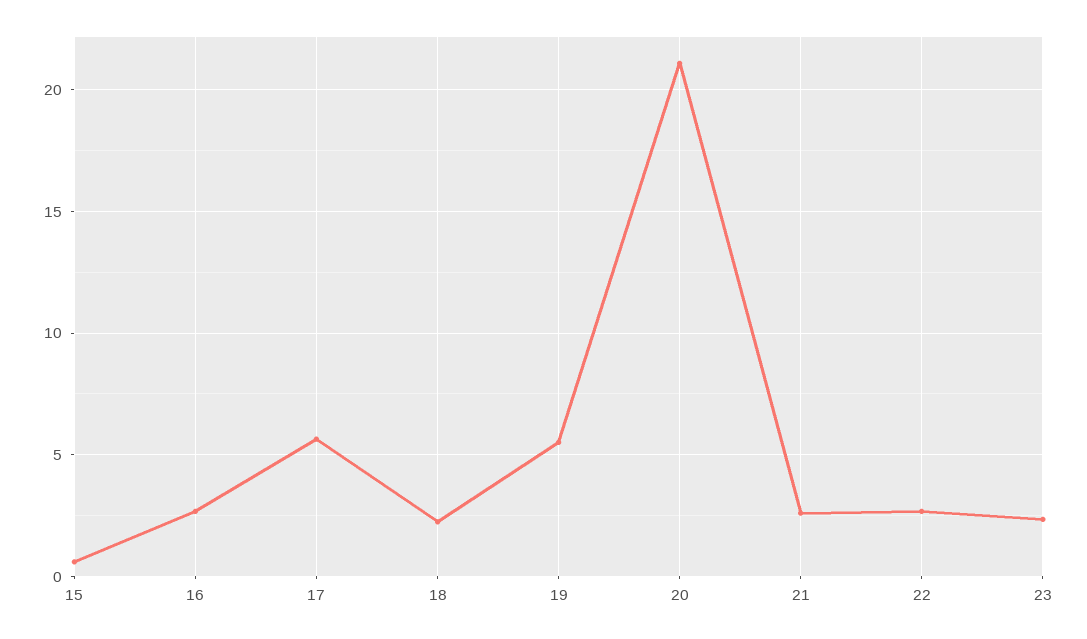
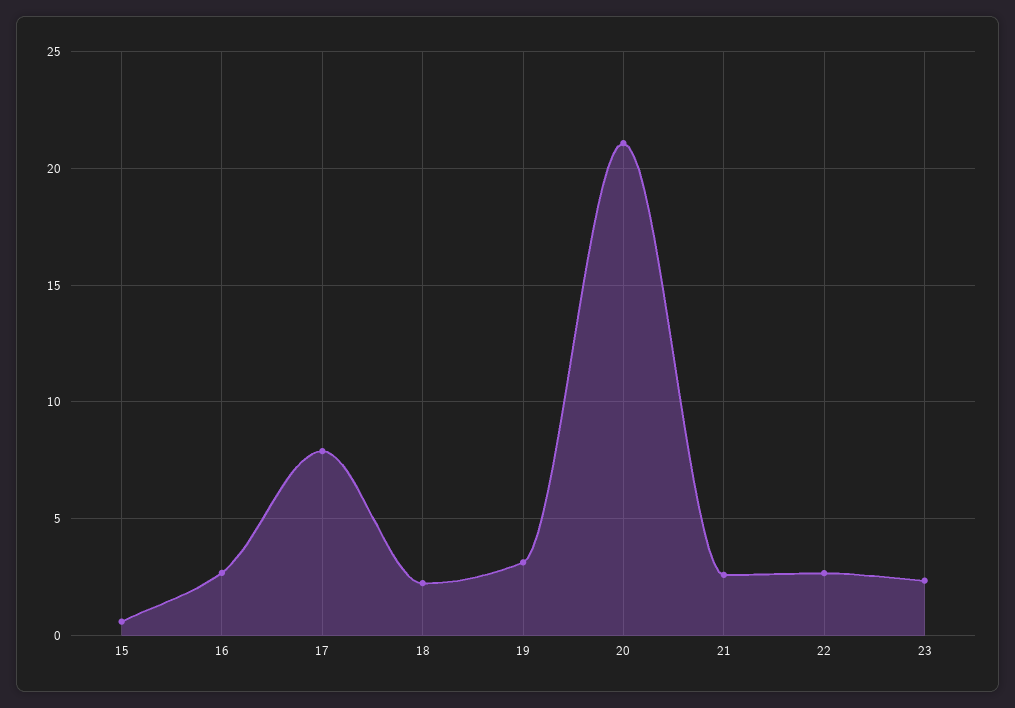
  {
    "15": 0.5,
    "16": 2.5,
-   "17": 5.5,
+   "17": 8,
    "18": 2,
-   "19": 5.5,
+   "19": 3,
    "20": 21,
    "21": 2.5,
    "22": 2.5,
    "23": 2.5
  }

